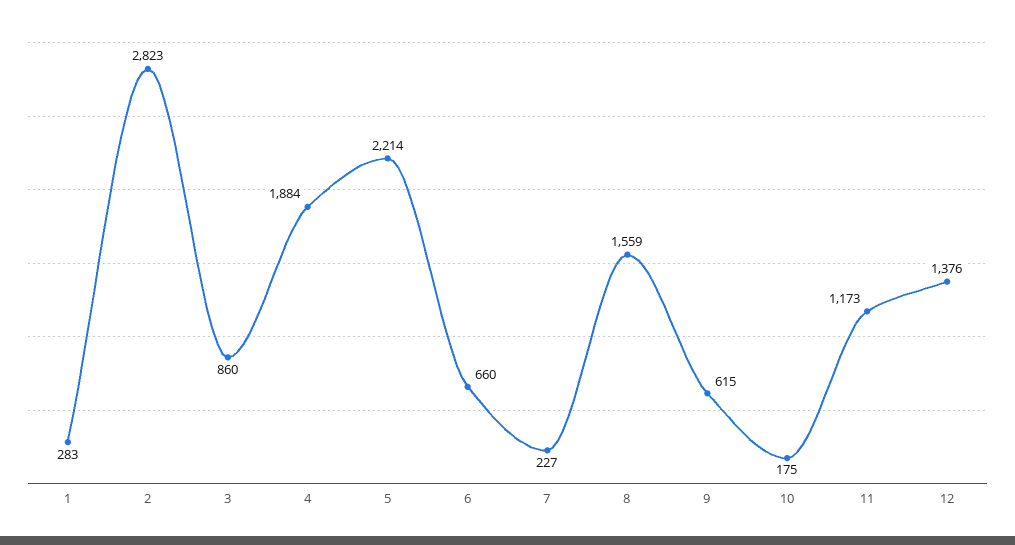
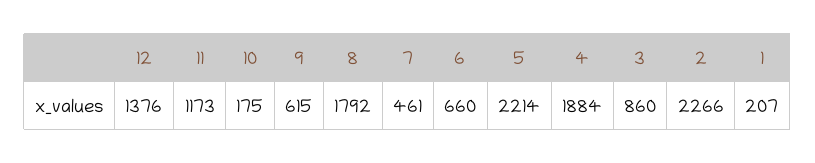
  {
-   "1": 283,
+   "1": 207,
-   "2": 2823,
+   "2": 2266,
    "3": 860,
    "4": 1884,
    "5": 2214,
    "6": 660,
-   "7": 227,
+   "7": 461,
-   "8": 1559,
+   "8": 1792,
    "9": 615,
    "10": 175,
    "11": 1173,
    "12": 1376
  }

